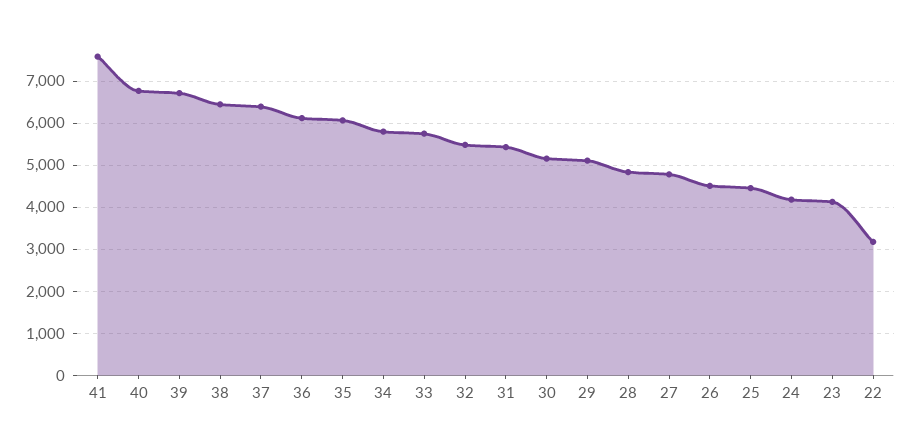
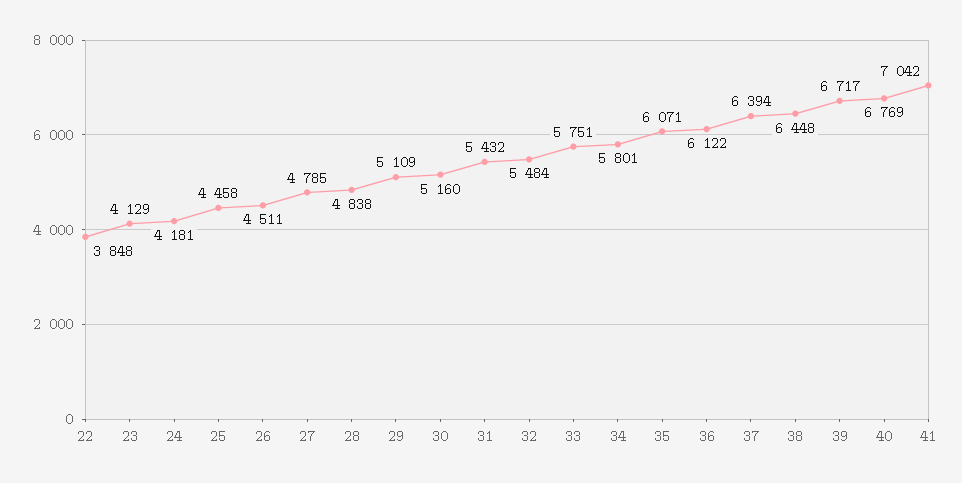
  {
-   "41": 7600,
+   "41": 7042,
    "40": 6769,
    "39": 6717,
    "38": 6448,
    "37": 6394,
    "36": 6122,
    "35": 6071,
    "34": 5801,
    "33": 5751,
    "32": 5484,
    "31": 5432,
    "30": 5160,
    "29": 5109,
    "28": 4838,
    "27": 4785,
    "26": 4511,
    "25": 4458,
    "24": 4181,
    "23": 4129,
-   "22": 3200
+   "22": 3848
  }

